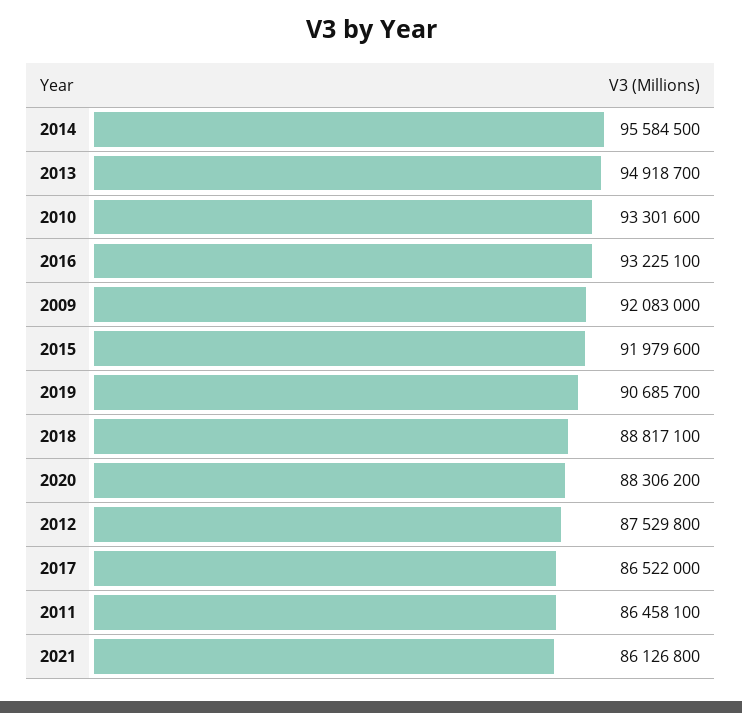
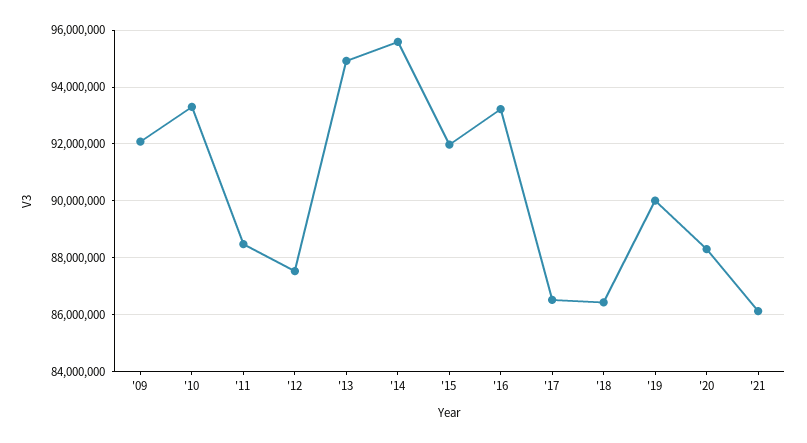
  {
    "2014": 95584500,
    "2013": 94918700,
    "2010": 93301600,
    "2016": 93225100,
    "2009": 92083000,
    "2015": 91979600,
-   "2019": 90685700,
+   "2019": 90000000,
-   "2018": 88817100,
+   "2018": 86500000,
    "2020": 88306200,
    "2012": 87529800,
    "2017": 86522000,
-   "2011": 86458100,
+   "2011": 88500000,
    "2021": 86126800
  }

